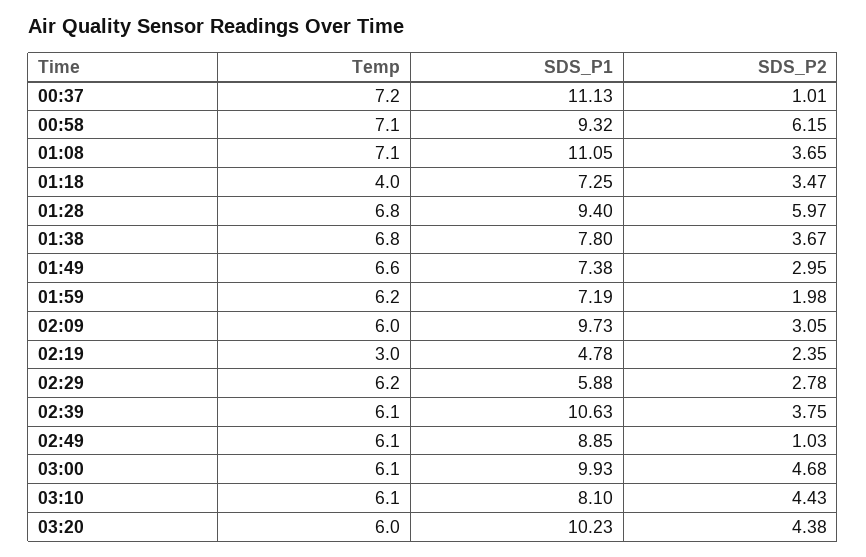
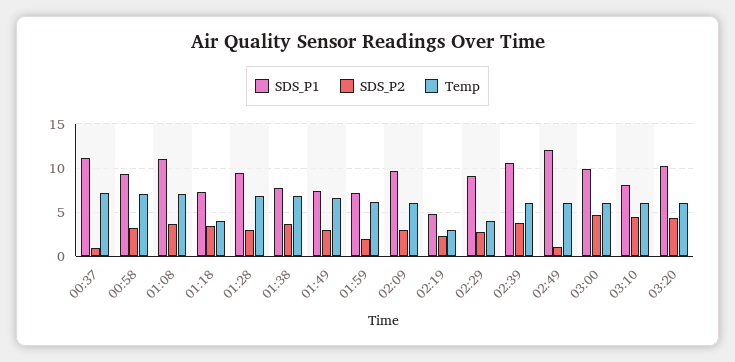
  {
    "Temp": {
      "00:37": 7.2,
      "00:58": 7.1,
      "01:08": 7.1,
      "01:18": 4,
      "01:28": 6.8,
      "01:38": 6.8,
      "01:49": 6.6,
      "01:59": 6.2,
      "02:09": 6,
      "02:19": 3,
-     "02:29": 6.2,
+     "02:29": 4,
      "02:39": 6.1,
      "02:49": 6.1,
      "03:00": 6.1,
      "03:10": 6.1,
      "03:20": 6
    },
    "SDS_P1": {
      "00:37": 11.13,
      "00:58": 9.32,
      "01:08": 11.05,
      "01:18": 7.25,
      "01:28": 9.4,
      "01:38": 7.8,
      "01:49": 7.38,
      "01:59": 7.19,
      "02:09": 9.73,
      "02:19": 4.78,
-     "02:29": 5.88,
+     "02:29": 9,
      "02:39": 10.63,
-     "02:49": 8.85,
+     "02:49": 12,
      "03:00": 9.93,
      "03:10": 8.1,
      "03:20": 10.23
    },
    "SDS_P2": {
      "00:37": 1.01,
-     "00:58": 6.15,
+     "00:58": 3,
      "01:08": 3.65,
      "01:18": 3.47,
-     "01:28": 5.97,
+     "01:28": 3,
      "01:38": 3.67,
      "01:49": 2.95,
      "01:59": 1.98,
      "02:09": 3.05,
      "02:19": 2.35,
      "02:29": 2.78,
      "02:39": 3.75,
      "02:49": 1.03,
      "03:00": 4.68,
      "03:10": 4.43,
      "03:20": 4.38
    }
  }

